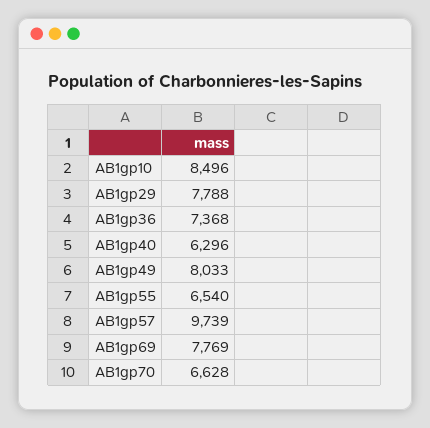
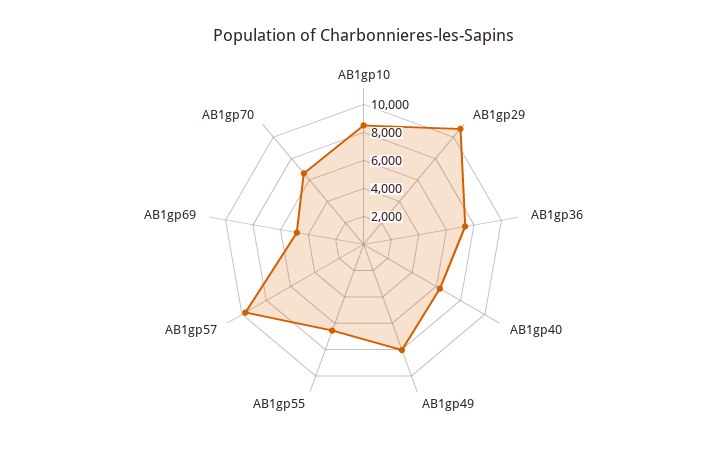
  {
    "AB1gp10": 8496,
-   "AB1gp29": 7788,
+   "AB1gp29": 11000,
    "AB1gp36": 7368,
    "AB1gp40": 6296,
    "AB1gp49": 8033,
    "AB1gp55": 6540,
    "AB1gp57": 9739,
-   "AB1gp69": 7769,
+   "AB1gp69": 5000,
    "AB1gp70": 6628
  }

